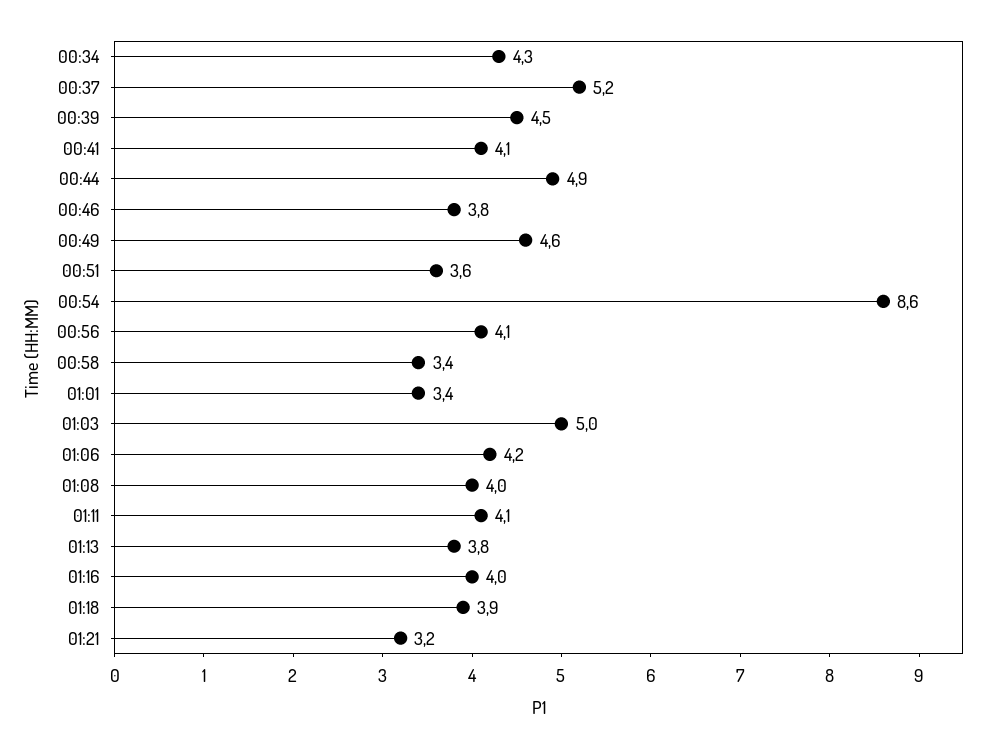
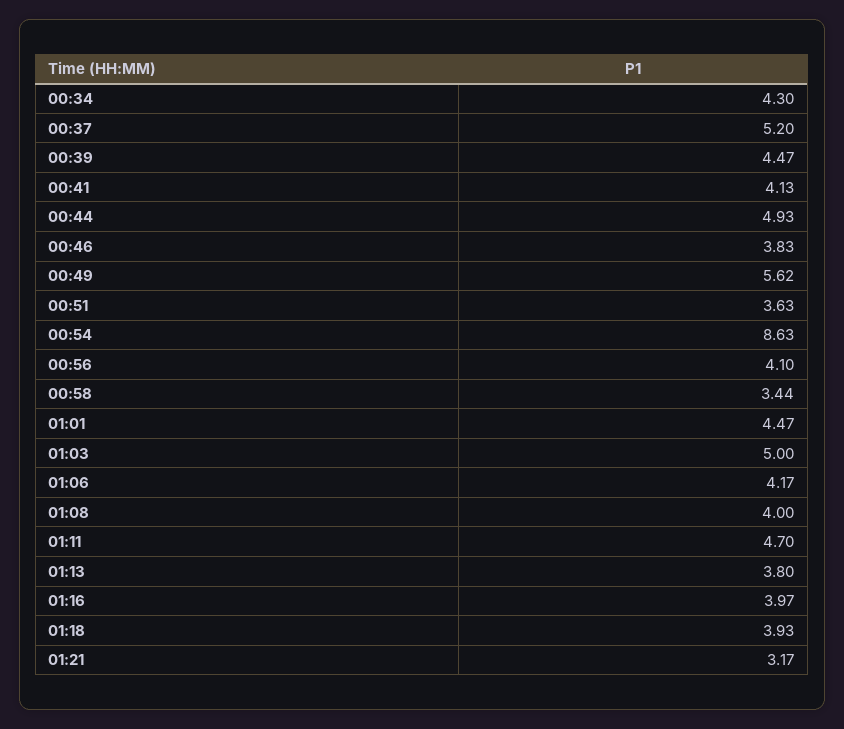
  {
    "00:34": 4.3,
    "00:37": 5.2,
    "00:39": 4.47,
    "00:41": 4.13,
    "00:44": 4.93,
    "00:46": 3.83,
-   "00:49": 4.6,
+   "00:49": 5.62,
    "00:51": 3.63,
    "00:54": 8.63,
    "00:56": 4.1,
    "00:58": 3.44,
-   "01:01": 3.4,
+   "01:01": 4.47,
    "01:03": 5,
    "01:06": 4.17,
    "01:08": 4,
-   "01:11": 4.1,
+   "01:11": 4.7,
    "01:13": 3.8,
    "01:16": 3.97,
    "01:18": 3.93,
    "01:21": 3.17
  }

